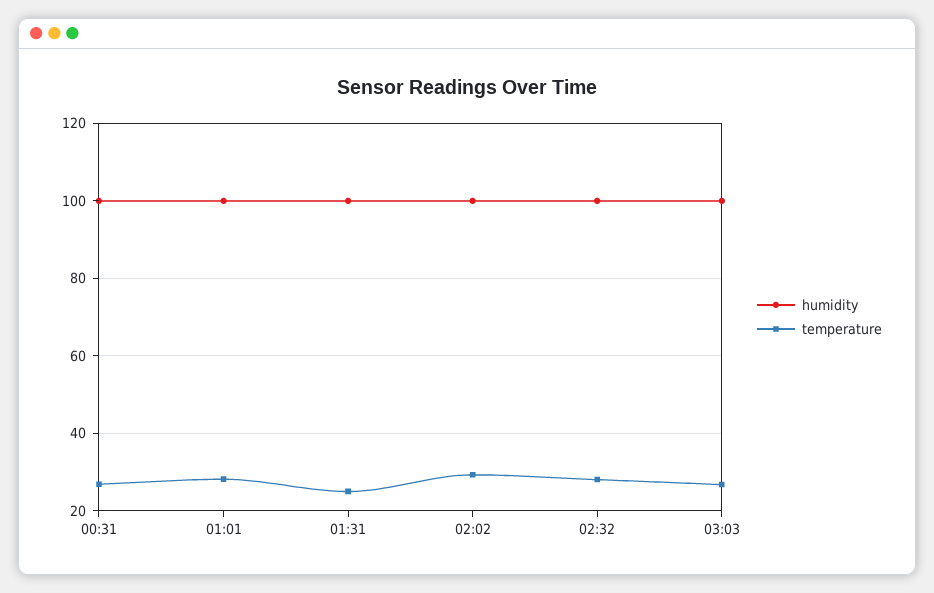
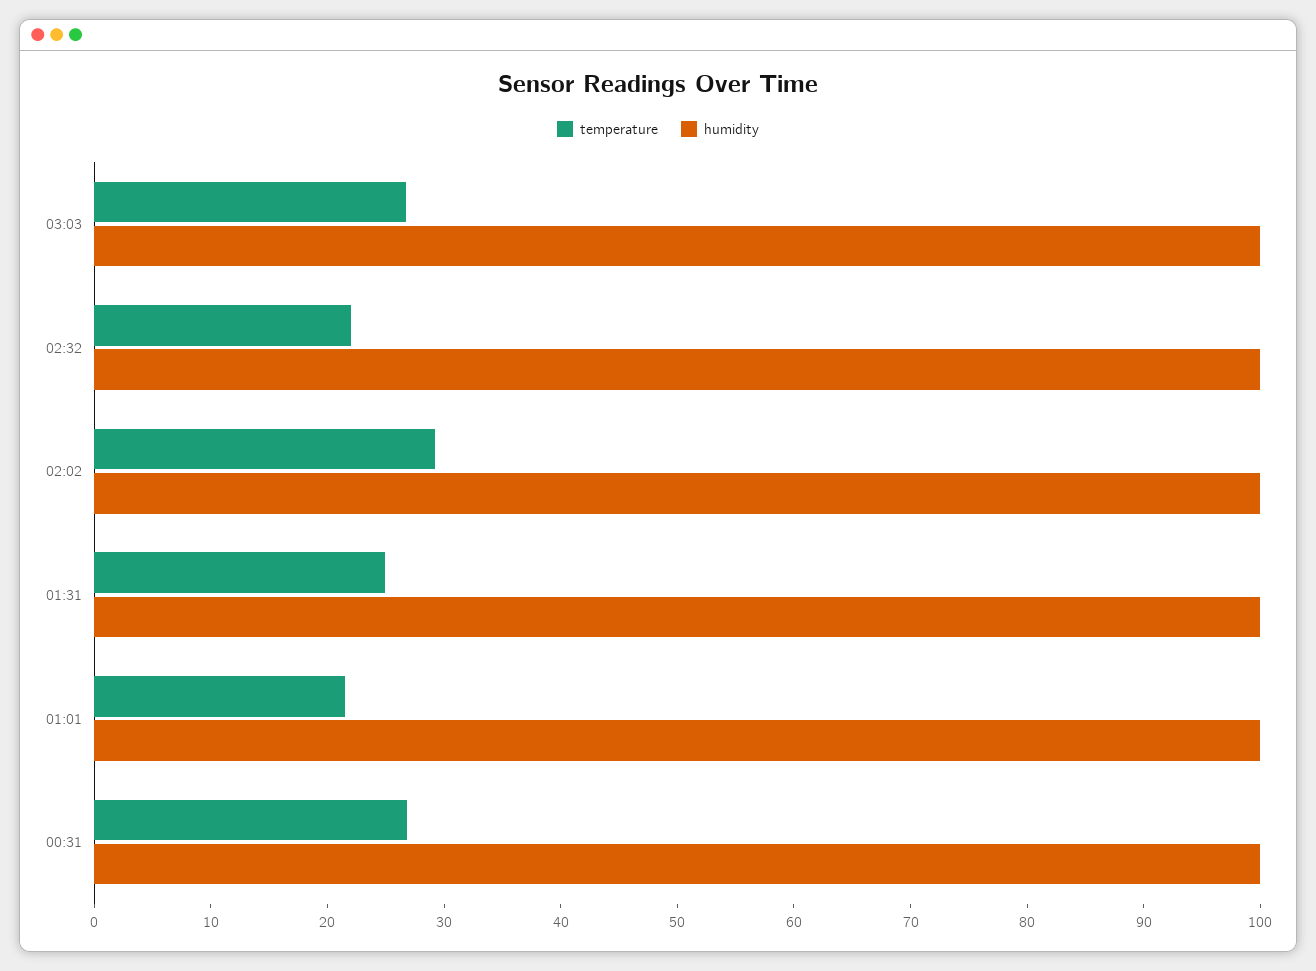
  {
    "humidity": {
      "00:31": 100,
      "01:01": 100,
      "01:31": 100,
      "02:02": 100,
      "02:32": 100,
      "03:03": 100
    },
    "temperature": {
      "00:31": 26,
-     "01:01": 28,
+     "01:01": 22,
      "01:31": 24,
      "02:02": 30,
-     "02:32": 28,
+     "02:32": 22,
      "03:03": 26
    }
  }

